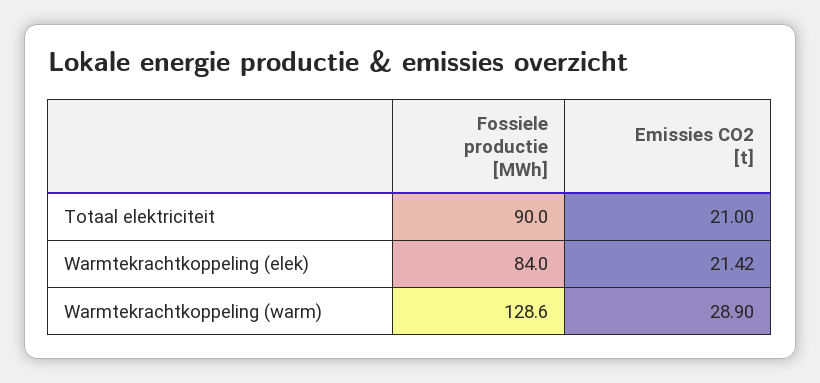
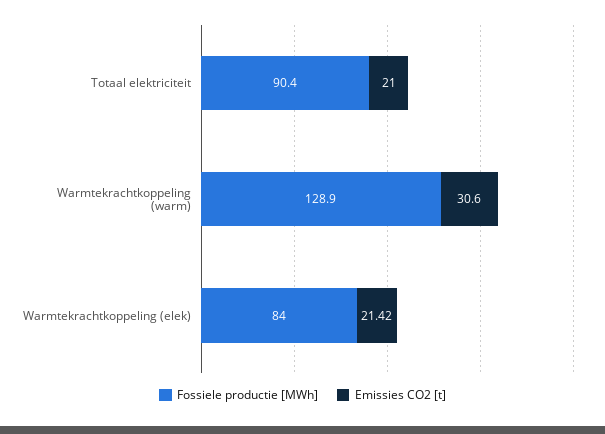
  {
    "Fossiele productie [MWh]": {
-     "Totaal elektriciteit": 90,
+     "Totaal elektriciteit": 90.4,
      "Warmtekrachtkoppeling (elek)": 84,
-     "Warmtekrachtkoppeling (warm)": 128.6
+     "Warmtekrachtkoppeling (warm)": 128.9
    },
    "Emissies CO2 [t]": {
      "Totaal elektriciteit": 21,
      "Warmtekrachtkoppeling (elek)": 21.42,
-     "Warmtekrachtkoppeling (warm)": 28.9
+     "Warmtekrachtkoppeling (warm)": 30.6
    }
  }

